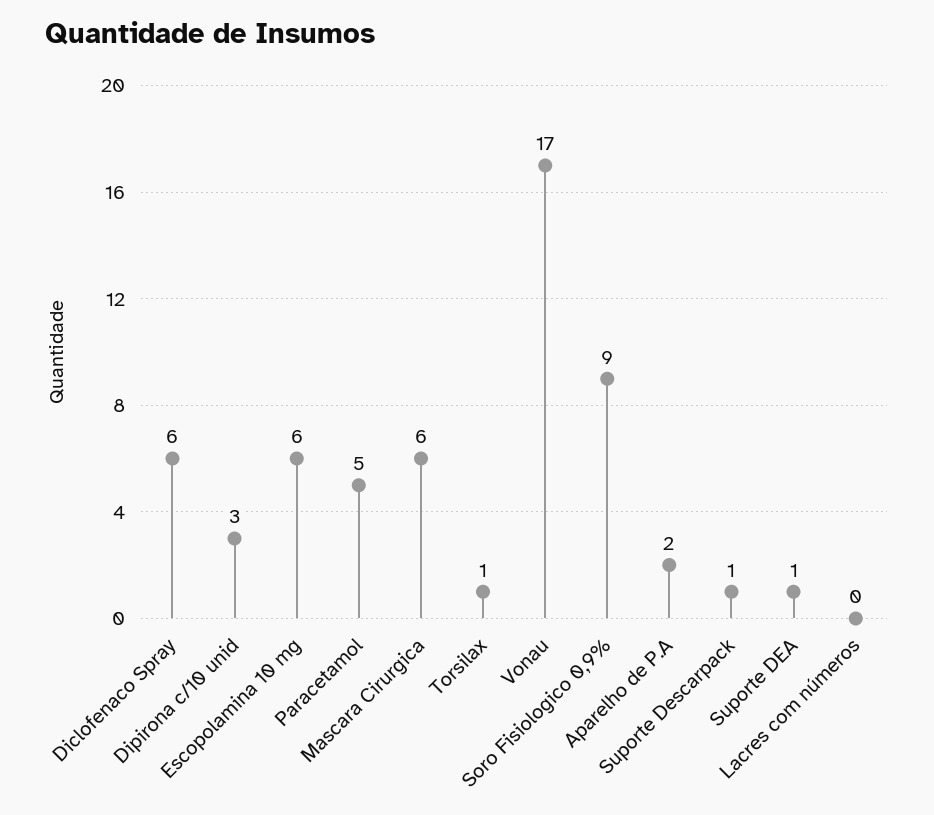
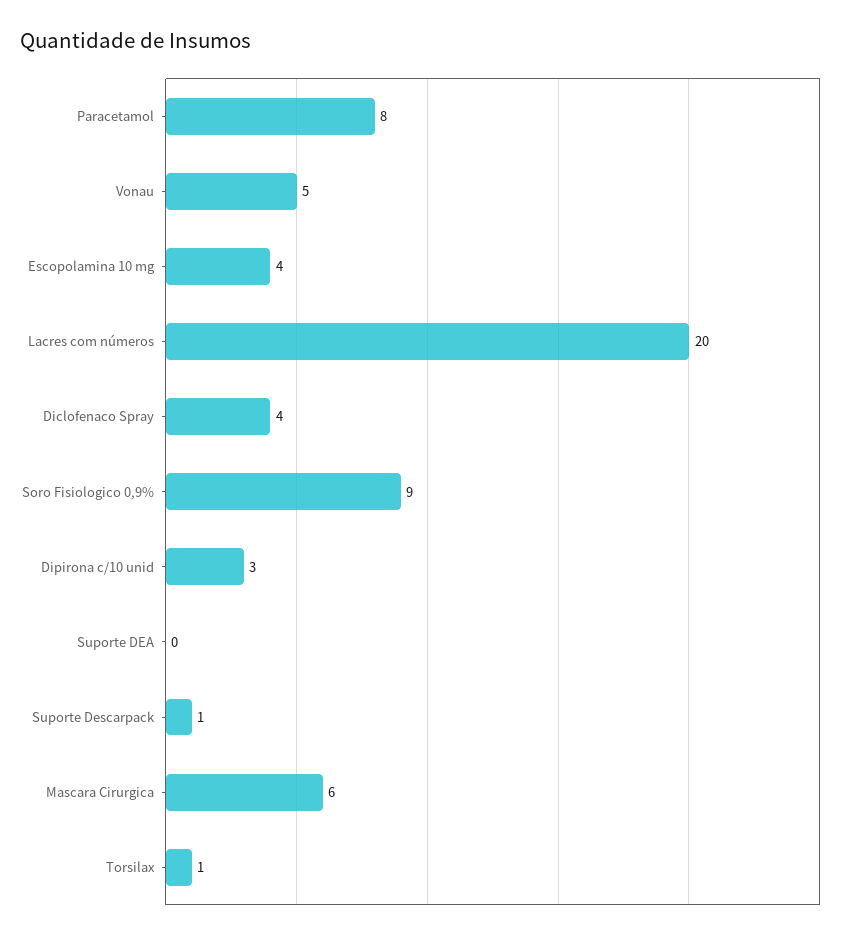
  {
-   "Diclofenaco Spray": 6,
+   "Diclofenaco Spray": 4,
    "Dipirona c/10 unid": 3,
-   "Escopolamina 10 mg": 6,
+   "Escopolamina 10 mg": 4,
-   "Paracetamol": 5,
+   "Paracetamol": 8,
    "Mascara Cirurgica": 6,
    "Torsilax": 1,
-   "Vonau": 17,
+   "Vonau": 5,
    "Soro Fisiologico 0,9%": 9,
-   "Aparelho de P.A": 2,
    "Suporte Descarpack": 1,
-   "Suporte DEA": 1,
+   "Suporte DEA": 0,
-   "Lacres com números": 0
+   "Lacres com números": 20
  }

